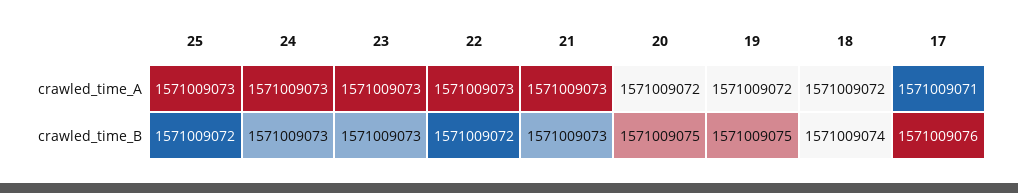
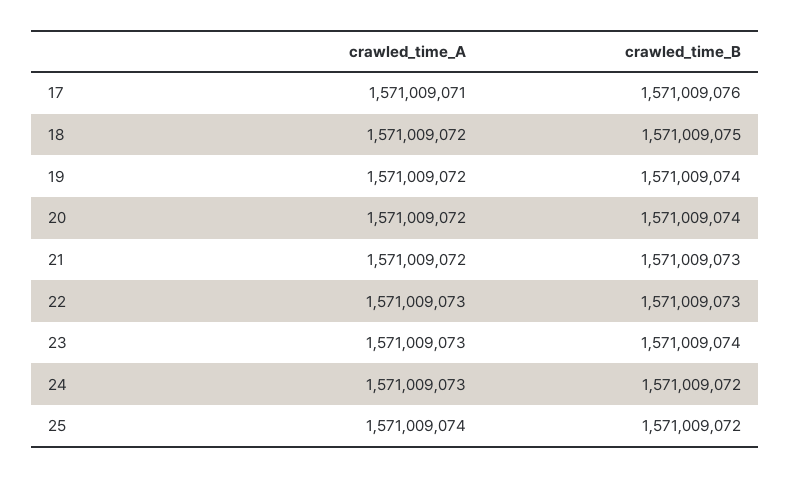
  {
    "25": {
-     "crawled_time_A": 1571009073,
+     "crawled_time_A": 1571009074,
      "crawled_time_B": 1571009072
    },
    "24": {
      "crawled_time_A": 1571009073,
-     "crawled_time_B": 1571009073
+     "crawled_time_B": 1571009072
    },
    "23": {
      "crawled_time_A": 1571009073,
-     "crawled_time_B": 1571009073
+     "crawled_time_B": 1571009074
    },
    "22": {
      "crawled_time_A": 1571009073,
-     "crawled_time_B": 1571009072
+     "crawled_time_B": 1571009073
    },
    "21": {
-     "crawled_time_A": 1571009073,
+     "crawled_time_A": 1571009072,
      "crawled_time_B": 1571009073
    },
    "20": {
      "crawled_time_A": 1571009072,
-     "crawled_time_B": 1571009075
+     "crawled_time_B": 1571009074
    },
    "19": {
      "crawled_time_A": 1571009072,
-     "crawled_time_B": 1571009075
+     "crawled_time_B": 1571009074
    },
    "18": {
      "crawled_time_A": 1571009072,
-     "crawled_time_B": 1571009074
+     "crawled_time_B": 1571009075
    },
    "17": {
      "crawled_time_A": 1571009071,
      "crawled_time_B": 1571009076
    }
  }

